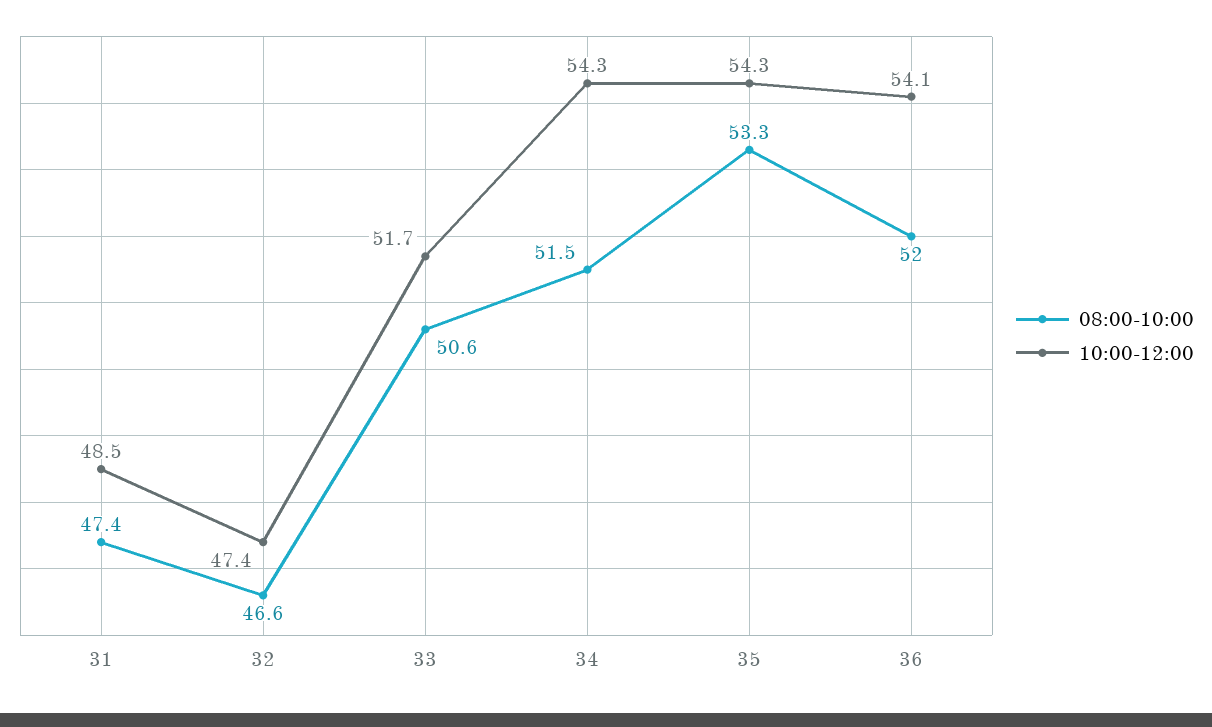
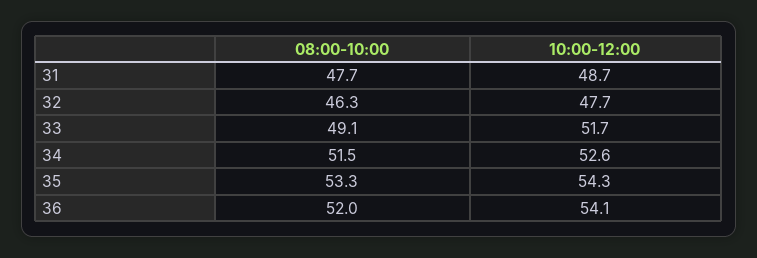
  {
    "08:00-10:00": {
-     "31": 47.4,
+     "31": 47.7,
-     "32": 46.6,
+     "32": 46.3,
-     "33": 50.6,
+     "33": 49.1,
      "34": 51.5,
      "35": 53.3,
      "36": 52
    },
    "10:00-12:00": {
-     "31": 48.5,
+     "31": 48.7,
-     "32": 47.4,
+     "32": 47.7,
      "33": 51.7,
-     "34": 54.3,
+     "34": 52.6,
      "35": 54.3,
      "36": 54.1
    }
  }

